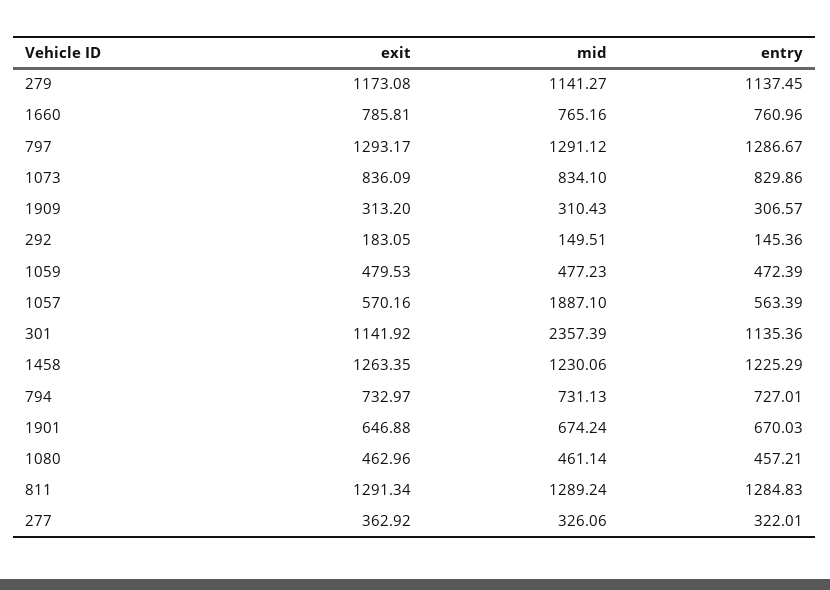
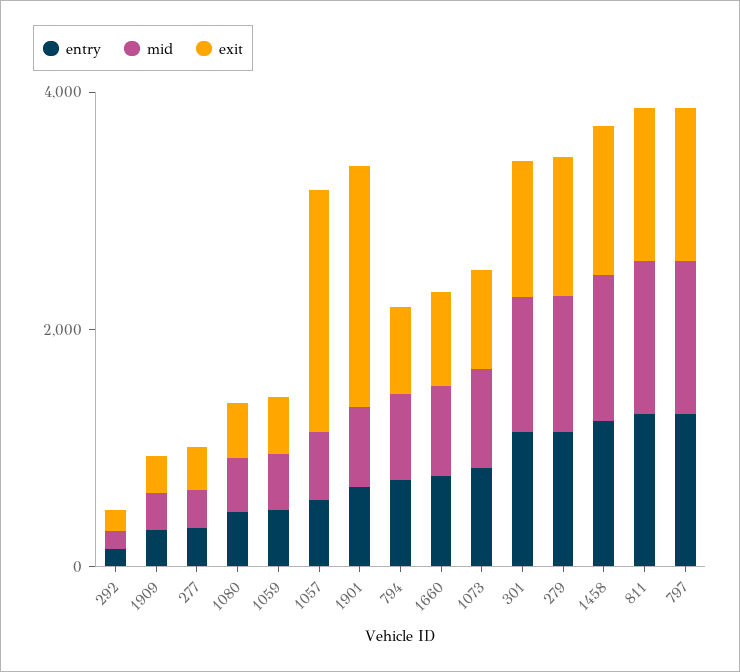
  {
    "exit": {
      "279": 1173.08,
      "1660": 785.81,
      "797": 1293.17,
      "1073": 836.09,
      "1909": 313.2,
      "292": 183.05,
      "1059": 479.53,
-     "1057": 570.16,
+     "1057": 2000,
      "301": 1141.92,
      "1458": 1263.35,
      "794": 732.97,
-     "1901": 646.88,
+     "1901": 2000,
      "1080": 462.96,
      "811": 1291.34,
      "277": 362.92
    },
    "mid": {
      "279": 1141.27,
      "1660": 765.16,
      "797": 1291.12,
      "1073": 834.1,
      "1909": 310.43,
      "292": 149.51,
      "1059": 477.23,
-     "1057": 1887.1,
+     "1057": 500,
-     "301": 2357.39,
+     "301": 1000,
      "1458": 1230.06,
      "794": 731.13,
      "1901": 674.24,
      "1080": 461.14,
      "811": 1289.24,
      "277": 326.06
    },
    "entry": {
      "279": 1137.45,
      "1660": 760.96,
      "797": 1286.67,
      "1073": 829.86,
      "1909": 306.57,
      "292": 145.36,
      "1059": 472.39,
      "1057": 563.39,
      "301": 1135.36,
      "1458": 1225.29,
      "794": 727.01,
      "1901": 670.03,
      "1080": 457.21,
      "811": 1284.83,
      "277": 322.01
    }
  }

